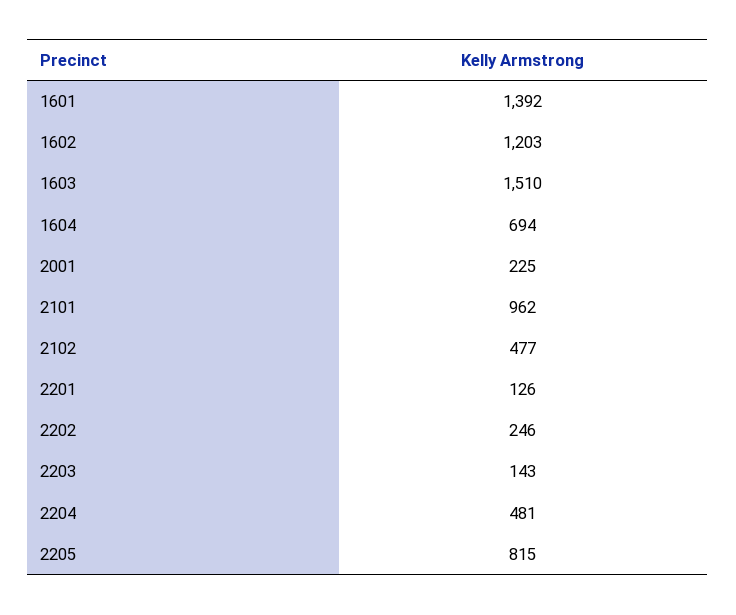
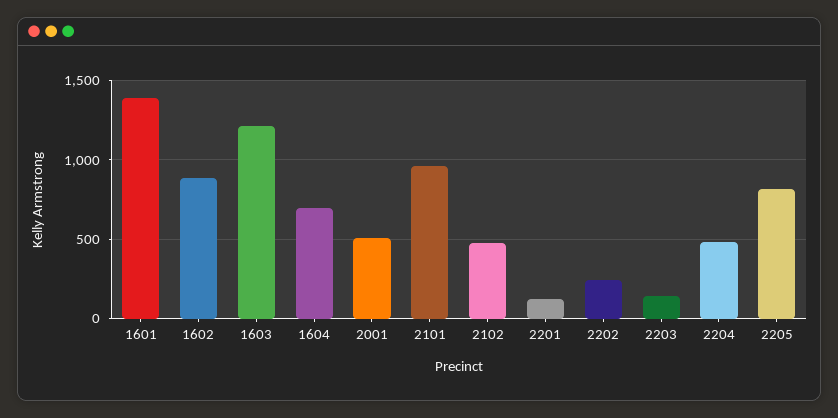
  {
    "1601": 1392,
-   "1602": 1203,
+   "1602": 900,
-   "1603": 1510,
+   "1603": 1200,
    "1604": 694,
-   "2001": 225,
+   "2001": 500,
    "2101": 962,
    "2102": 477,
    "2201": 126,
    "2202": 246,
    "2203": 143,
    "2204": 481,
    "2205": 815
  }

